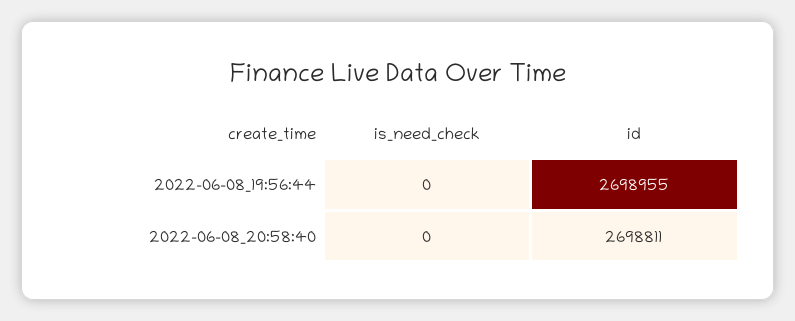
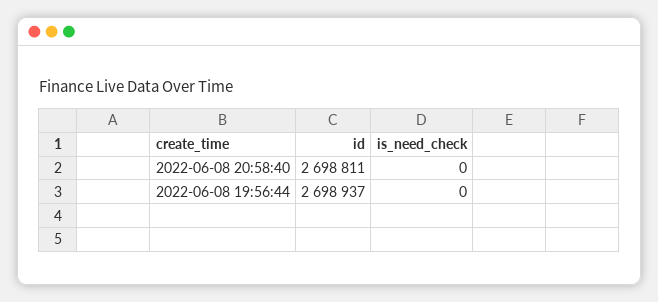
  {
    "is_need_check": {
      "2022-06-08_19:56:44": 0,
      "2022-06-08_20:58:40": 0
    },
    "id": {
-     "2022-06-08_19:56:44": 2698955,
+     "2022-06-08_19:56:44": 2698937,
      "2022-06-08_20:58:40": 2698811
    }
  }

